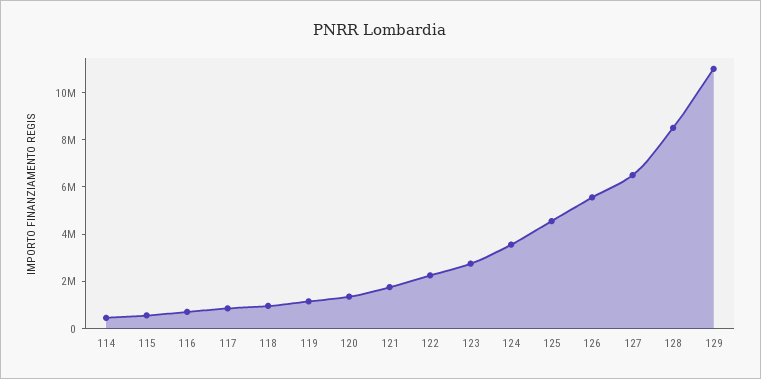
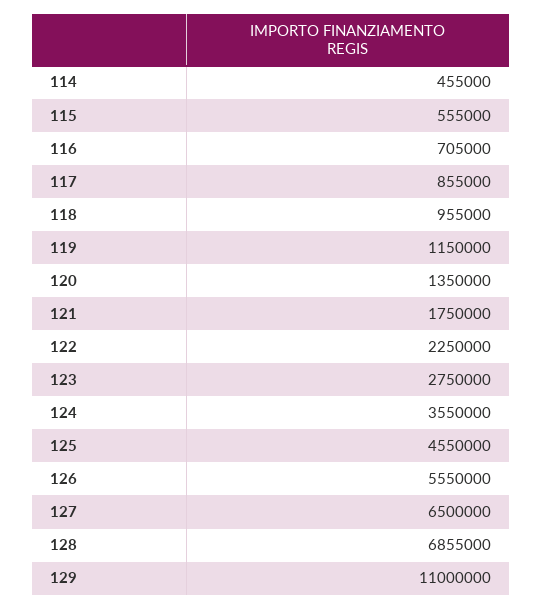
  {
    "114": 455000,
    "115": 555000,
    "116": 705000,
    "117": 855000,
    "118": 955000,
    "119": 1150000,
    "120": 1350000,
    "121": 1750000,
    "122": 2250000,
    "123": 2750000,
    "124": 3550000,
    "125": 4550000,
    "126": 5550000,
    "127": 6500000,
-   "128": 8500000,
+   "128": 6855000,
    "129": 11000000
  }

